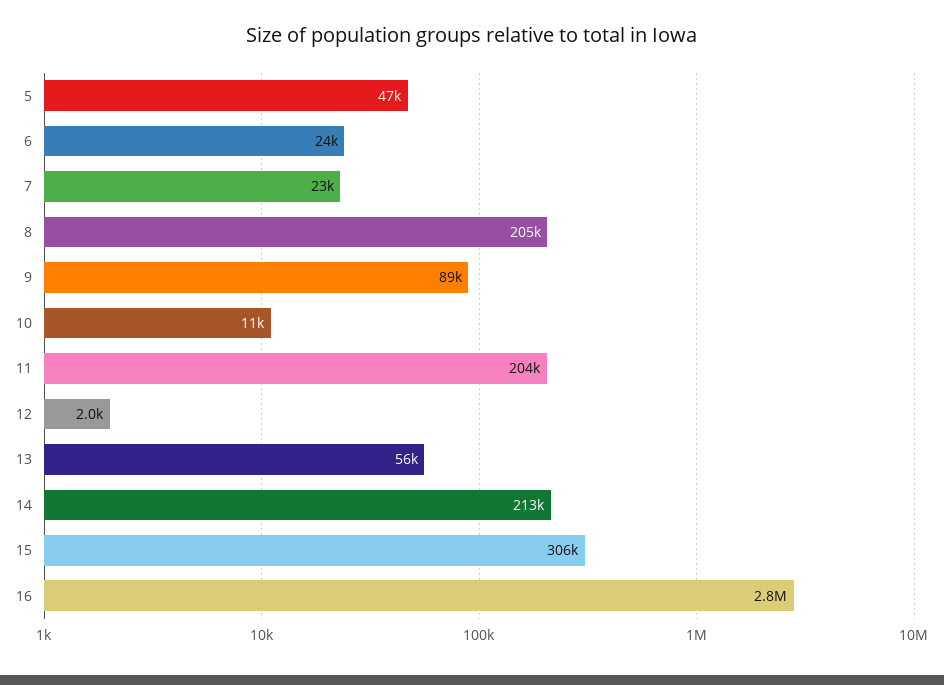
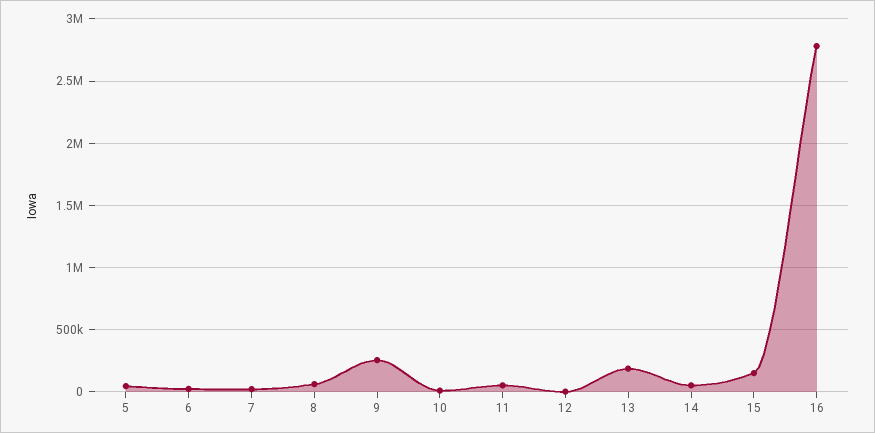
  {
    "5": 47000,
    "6": 24000,
    "7": 23000,
-   "8": 205000,
+   "8": 50000,
-   "9": 89000,
+   "9": 250000,
    "10": 11000,
-   "11": 204000,
+   "11": 50000,
    "12": 2000,
-   "13": 56000,
+   "13": 200000,
-   "14": 213000,
+   "14": 50000,
-   "15": 306000,
+   "15": 150000,
    "16": 2800000
  }

